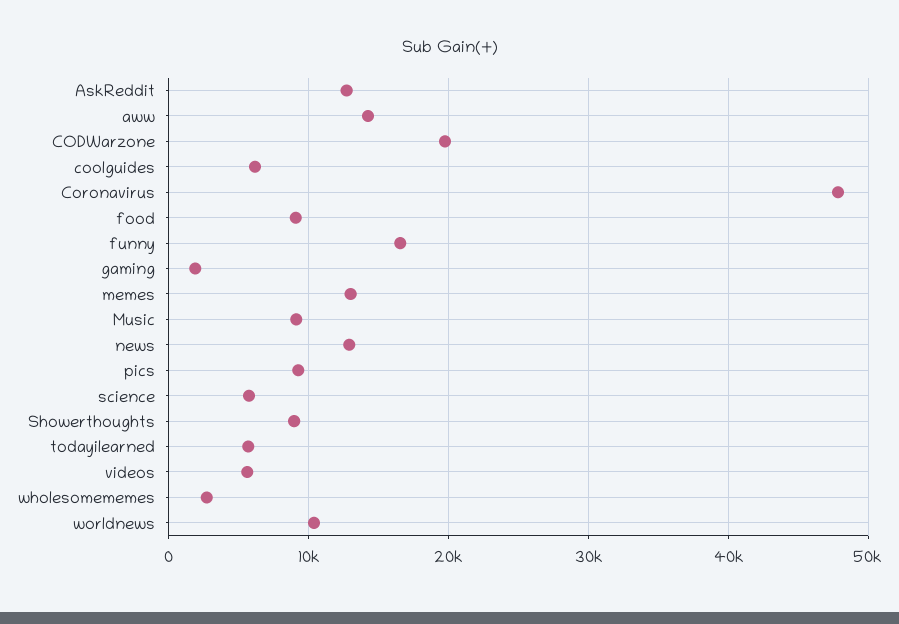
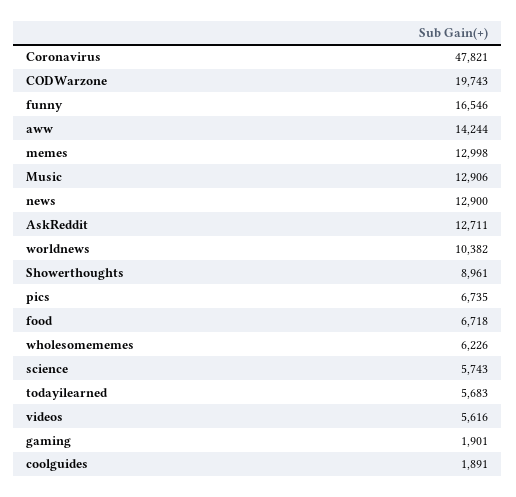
  {
    "AskReddit": 12711,
    "aww": 14244,
    "CODWarzone": 19743,
-   "coolguides": 6000,
+   "coolguides": 1891,
    "Coronavirus": 47821,
-   "food": 9000,
+   "food": 6718,
    "funny": 16546,
    "gaming": 1901,
    "memes": 12998,
-   "Music": 9000,
+   "Music": 12906,
    "news": 12900,
-   "pics": 9000,
+   "pics": 6735,
    "science": 5743,
    "Showerthoughts": 8961,
    "todayilearned": 5683,
    "videos": 5616,
-   "wholesomememes": 3000,
+   "wholesomememes": 6226,
    "worldnews": 10382
  }

